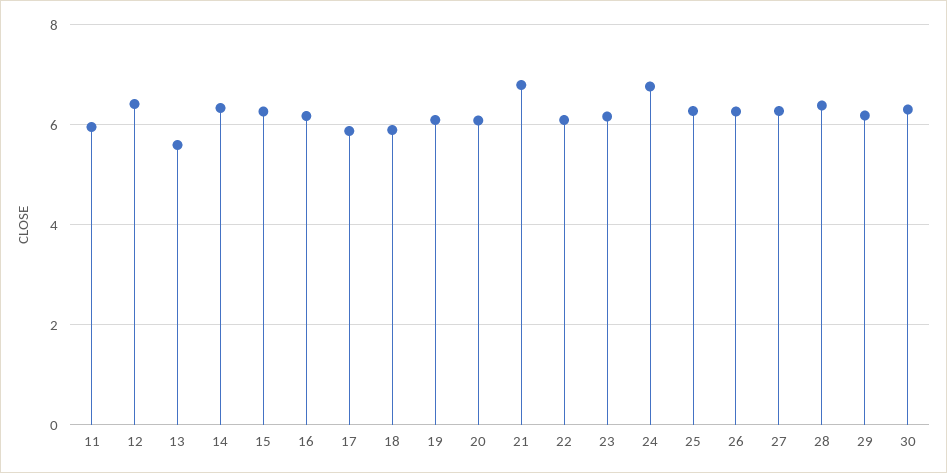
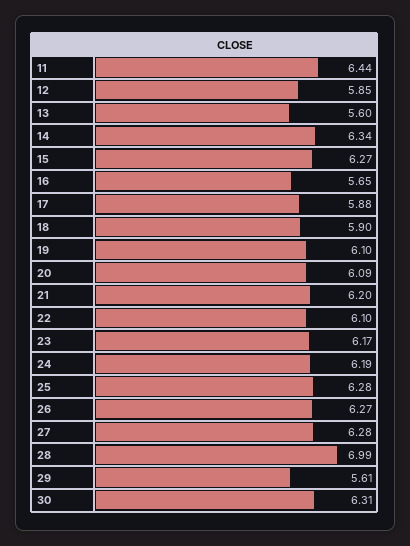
  {
-   "11": 6,
+   "11": 6.44,
-   "12": 6.4,
+   "12": 5.85,
    "13": 5.6,
    "14": 6.34,
    "15": 6.27,
-   "16": 6.2,
+   "16": 5.65,
    "17": 5.88,
    "18": 5.9,
    "19": 6.1,
    "20": 6.09,
-   "21": 6.8,
+   "21": 6.2,
    "22": 6.1,
    "23": 6.17,
-   "24": 6.8,
+   "24": 6.19,
    "25": 6.28,
    "26": 6.27,
    "27": 6.28,
-   "28": 6.4,
+   "28": 6.99,
-   "29": 6.2,
+   "29": 5.61,
    "30": 6.31
  }

